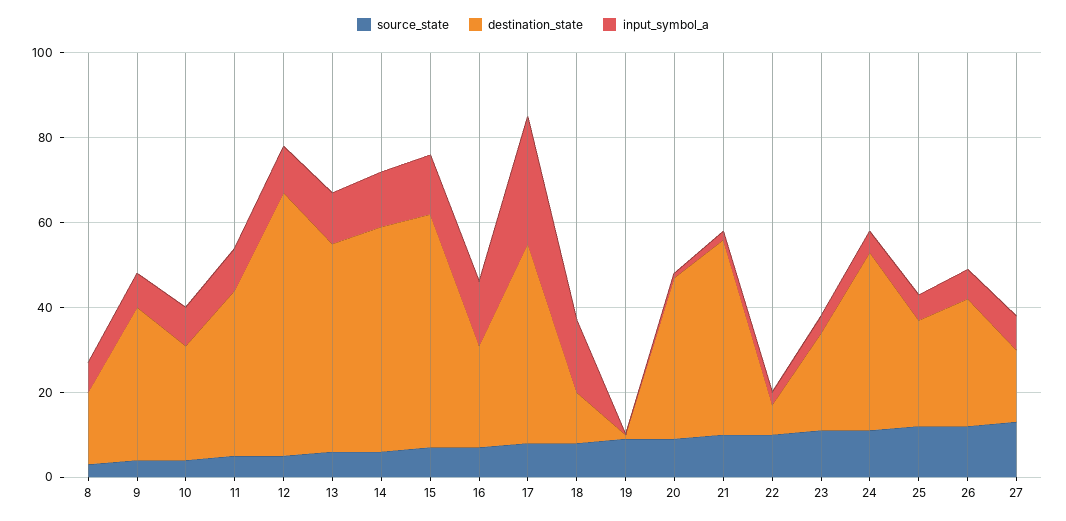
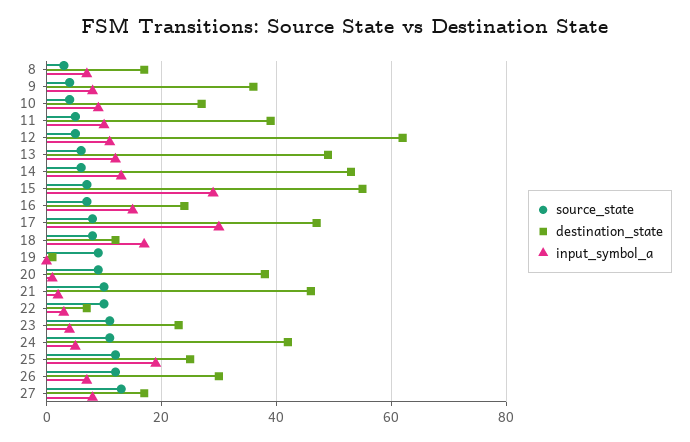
  {
    "source_state": {
      "8": 5,
      "9": 5,
      "10": 5,
      "11": 5,
      "12": 5,
      "13": 5,
      "14": 5,
      "15": 5,
      "16": 5,
      "17": 10,
      "18": 10,
      "19": 10,
      "20": 10,
      "21": 10,
      "22": 10,
      "23": 10,
      "24": 10,
      "25": 10,
      "26": 10,
      "27": 15
    },
    "destination_state": {
      "8": 15,
      "9": 35,
      "10": 25,
      "11": 40,
      "12": 60,
      "13": 50,
      "14": 55,
      "15": 55,
      "16": 25,
      "17": 45,
      "18": 10,
      "19": 0,
      "20": 40,
      "21": 45,
      "22": 5,
      "23": 25,
      "24": 40,
      "25": 25,
      "26": 30,
      "27": 15
    },
    "input_symbol_a": {
      "8": 5,
      "9": 10,
      "10": 10,
      "11": 10,
      "12": 10,
      "13": 10,
      "14": 15,
-     "15": 15,
+     "15": 30,
      "16": 15,
      "17": 30,
      "18": 15,
      "19": 0,
      "20": 0,
      "21": 0,
      "22": 5,
      "23": 5,
      "24": 5,
-     "25": 5,
+     "25": 20,
      "26": 5,
      "27": 10
    }
  }

